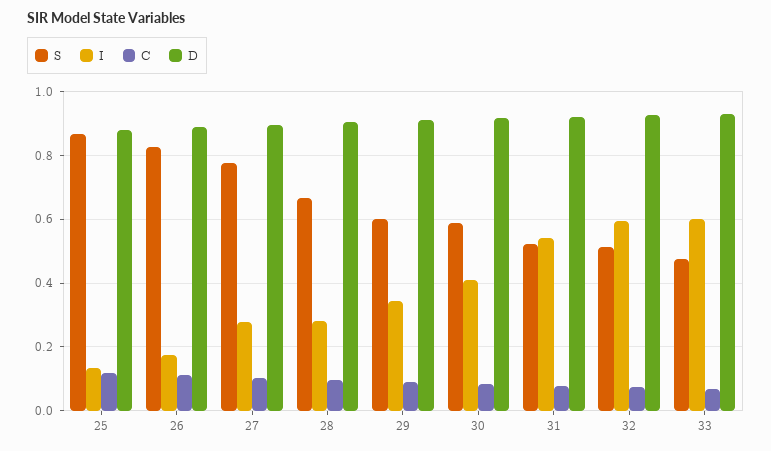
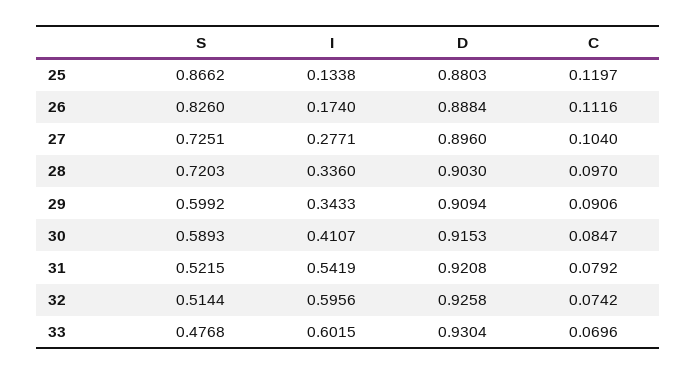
  {
    "S": {
      "25": 0.8662,
      "26": 0.826,
-     "27": 0.78,
+     "27": 0.7251,
-     "28": 0.66,
+     "28": 0.7203,
      "29": 0.5992,
      "30": 0.5893,
      "31": 0.5215,
      "32": 0.5144,
      "33": 0.4768
    },
    "I": {
      "25": 0.1338,
      "26": 0.174,
      "27": 0.2771,
-     "28": 0.28,
+     "28": 0.336,
      "29": 0.3433,
      "30": 0.4107,
      "31": 0.5419,
      "32": 0.5956,
      "33": 0.6015
    },
    "C": {
      "25": 0.1197,
      "26": 0.1116,
      "27": 0.104,
      "28": 0.097,
      "29": 0.0906,
      "30": 0.0847,
      "31": 0.0792,
      "32": 0.0742,
      "33": 0.0696
    },
    "D": {
      "25": 0.8803,
      "26": 0.8884,
      "27": 0.896,
      "28": 0.903,
      "29": 0.9094,
      "30": 0.9153,
      "31": 0.9208,
      "32": 0.9258,
      "33": 0.9304
    }
  }

